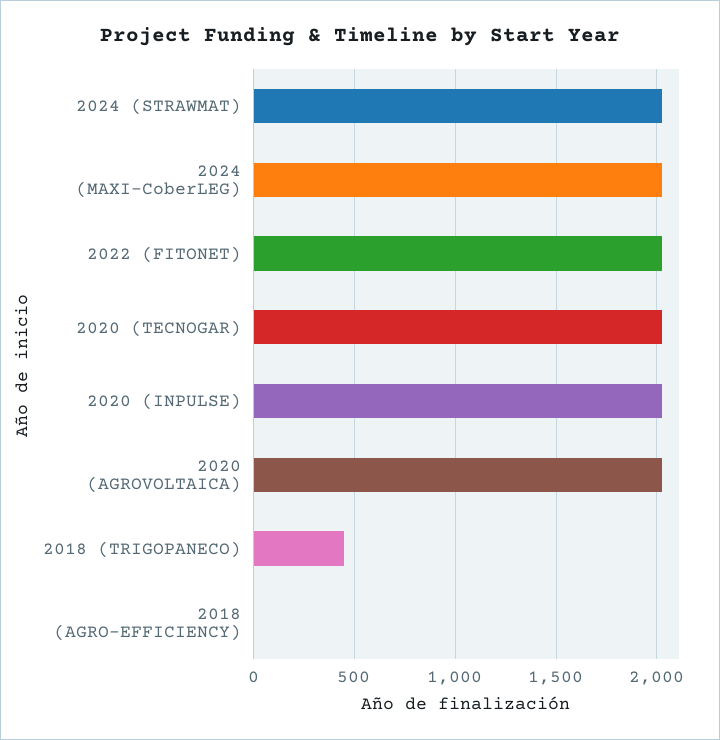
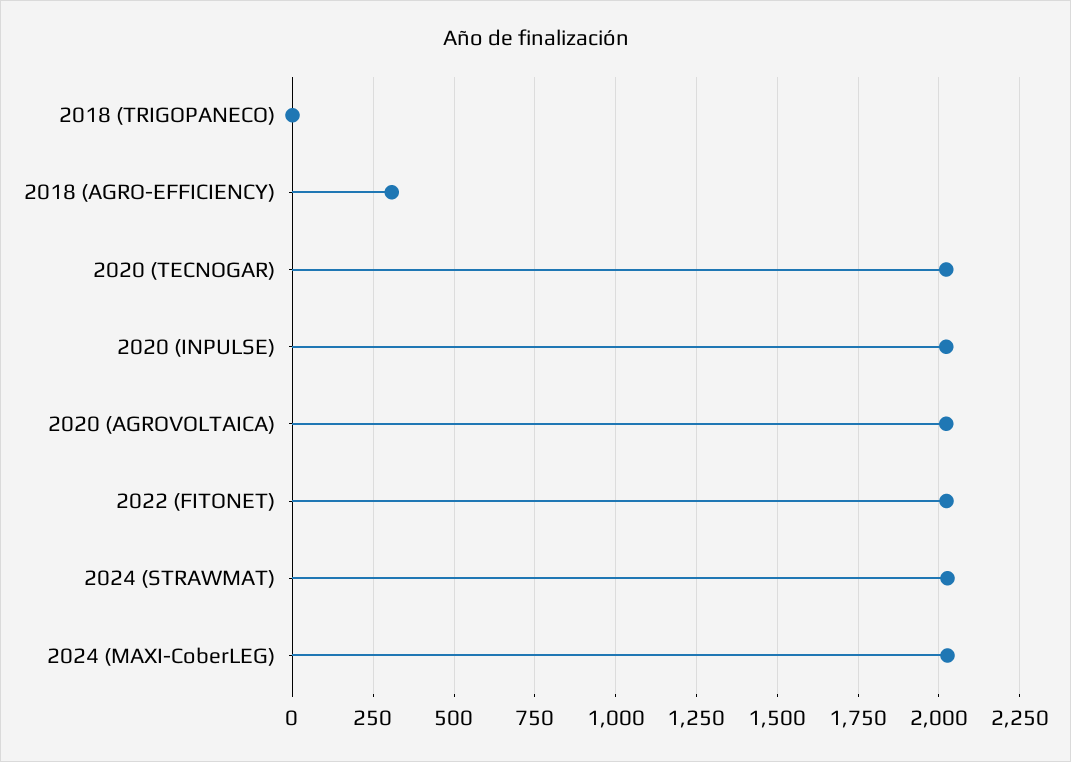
  {
    "2024 (STRAWMAT)": 2025,
    "2024 (MAXI-CoberLEG)": 2025,
    "2022 (FITONET)": 2025,
    "2020 (TECNOGAR)": 2025,
    "2020 (INPULSE)": 2025,
    "2020 (AGROVOLTAICA)": 2025,
-   "2018 (TRIGOPANECO)": 450,
+   "2018 (TRIGOPANECO)": 0,
-   "2018 (AGRO-EFFICIENCY)": 0
+   "2018 (AGRO-EFFICIENCY)": 300
  }

